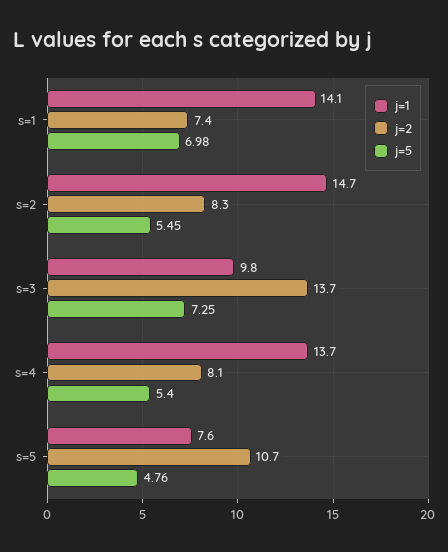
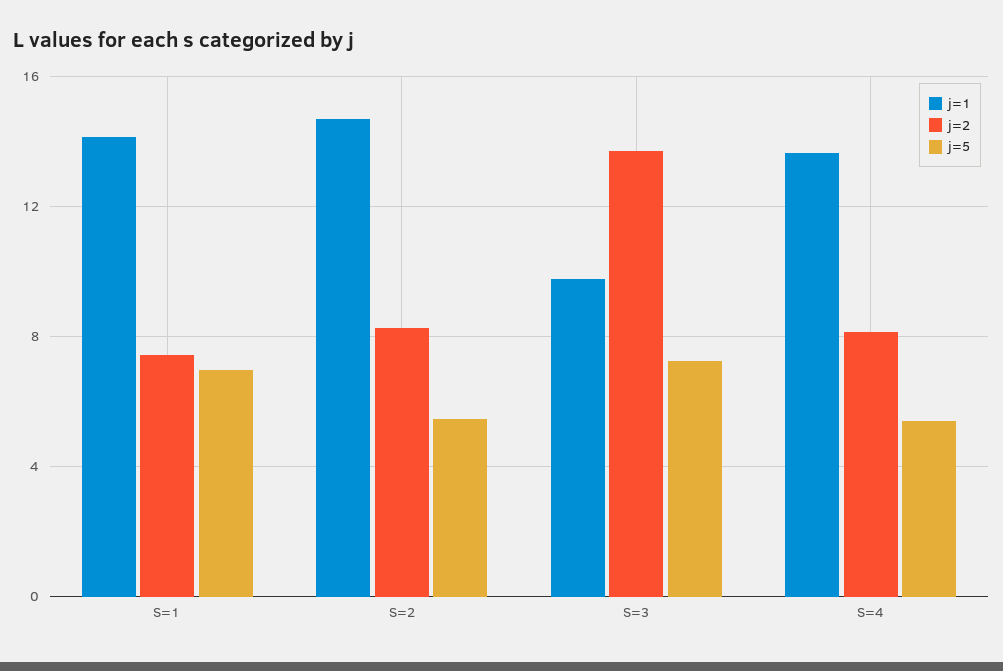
  {
    "j=1": {
      "s=1": 14.1,
      "s=2": 14.7,
      "s=3": 9.8,
-     "s=4": 13.7,
+     "s=4": 13.7
-     "s=5": 7.6
    },
    "j=2": {
      "s=1": 7.4,
      "s=2": 8.3,
      "s=3": 13.7,
-     "s=4": 8.1,
+     "s=4": 8.1
-     "s=5": 10.7
    },
    "j=5": {
      "s=1": 6.98,
      "s=2": 5.45,
      "s=3": 7.25,
-     "s=4": 5.4,
+     "s=4": 5.4
-     "s=5": 4.76
    }
  }

